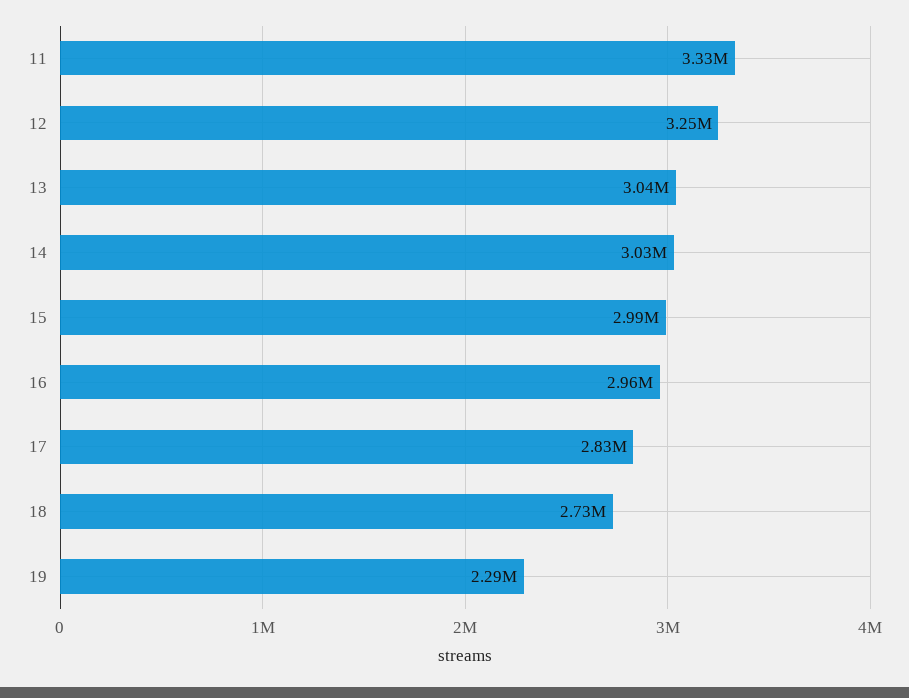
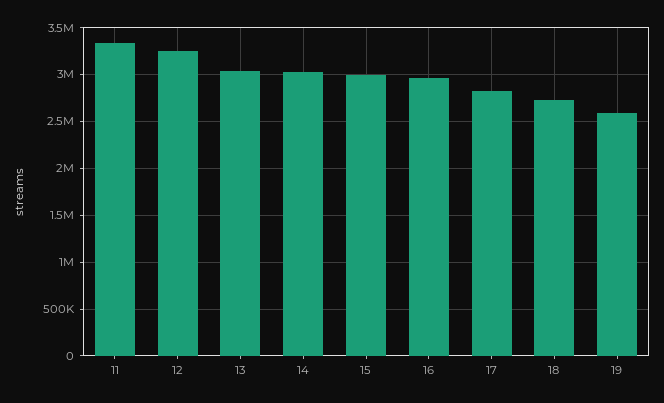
  {
    "11": 3330000,
    "12": 3250000,
    "13": 3040000,
    "14": 3030000,
    "15": 2990000,
    "16": 2960000,
    "17": 2830000,
    "18": 2730000,
-   "19": 2290000
+   "19": 2600000
  }

